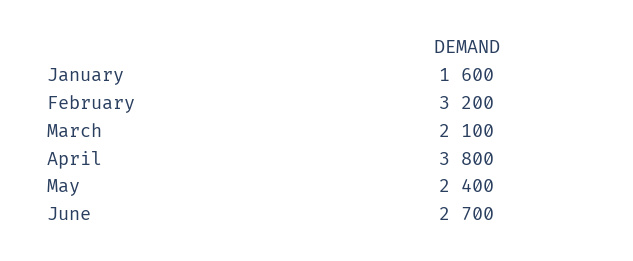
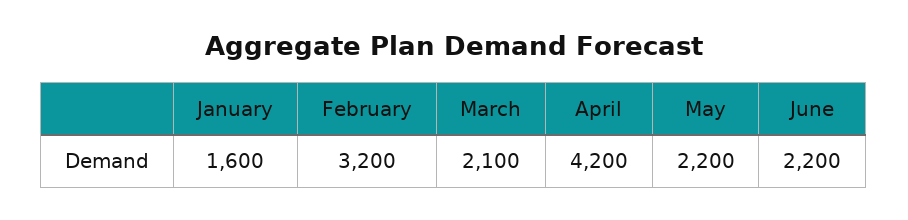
  {
    "January": 1600,
    "February": 3200,
    "March": 2100,
-   "April": 3800,
+   "April": 4200,
-   "May": 2400,
+   "May": 2200,
-   "June": 2700
+   "June": 2200
  }

